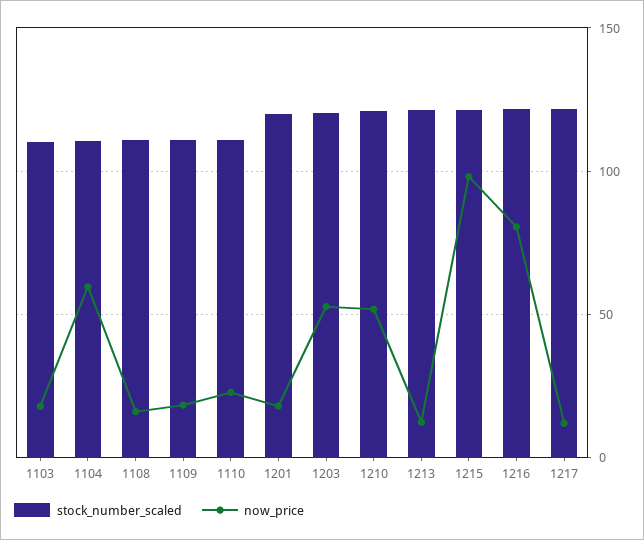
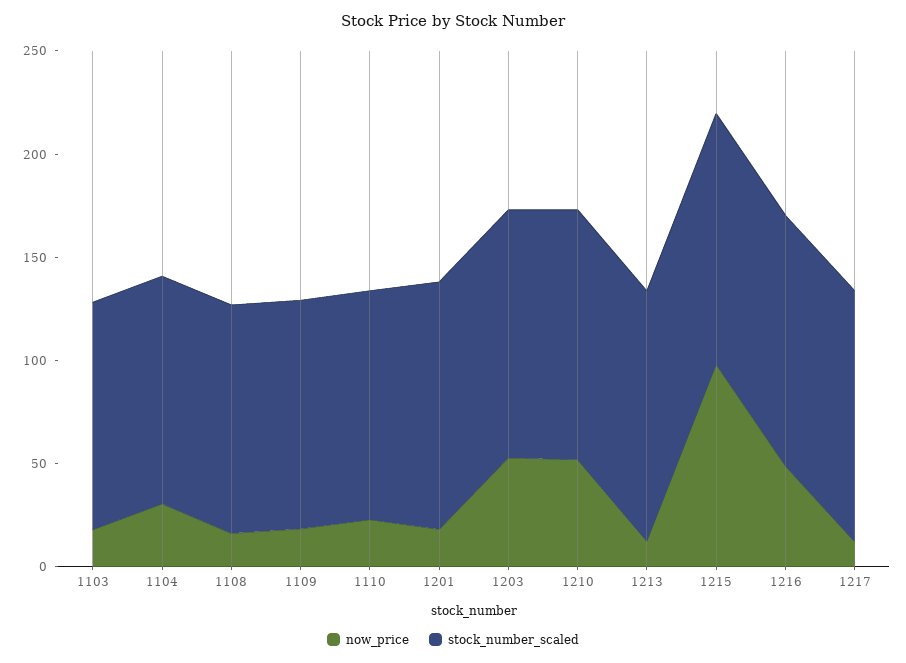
  {
    "stock_number_scaled": {
      "1103": 110,
      "1104": 110,
      "1108": 110,
      "1109": 110,
      "1110": 110,
      "1201": 120,
      "1203": 120,
      "1210": 120,
      "1213": 120,
      "1215": 120,
      "1216": 120,
      "1217": 120
    },
    "now_price": {
      "1103": 20,
-     "1104": 60,
+     "1104": 30,
      "1108": 15,
      "1109": 20,
      "1110": 25,
      "1201": 20,
      "1203": 55,
      "1210": 50,
      "1213": 10,
      "1215": 100,
-     "1216": 80,
+     "1216": 50,
      "1217": 10
    }
  }

